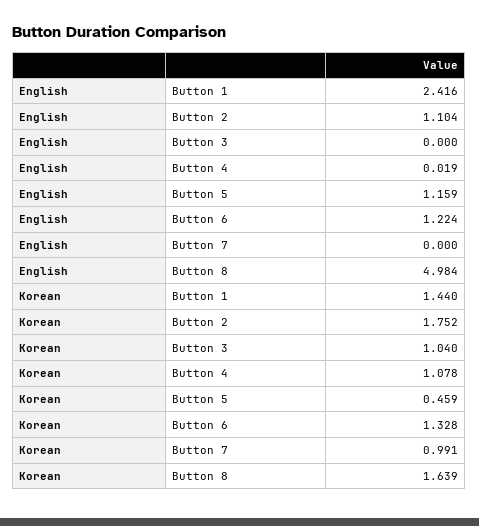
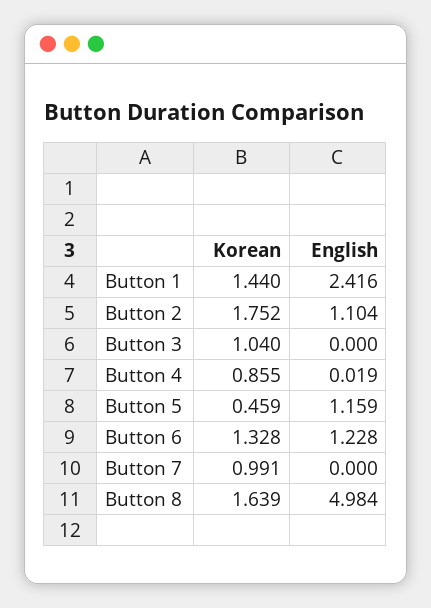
  {
    "English": {
      "Button 1": 2.416,
      "Button 2": 1.104,
      "Button 3": 0,
      "Button 4": 0.019,
      "Button 5": 1.159,
-     "Button 6": 1.224,
+     "Button 6": 1.228,
      "Button 7": 0,
      "Button 8": 4.984
    },
    "Korean": {
      "Button 1": 1.44,
      "Button 2": 1.752,
      "Button 3": 1.04,
-     "Button 4": 1.078,
+     "Button 4": 0.855,
      "Button 5": 0.459,
      "Button 6": 1.328,
      "Button 7": 0.991,
      "Button 8": 1.639
    }
  }

